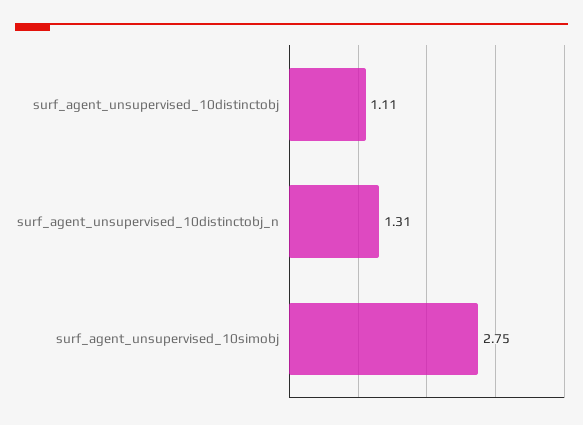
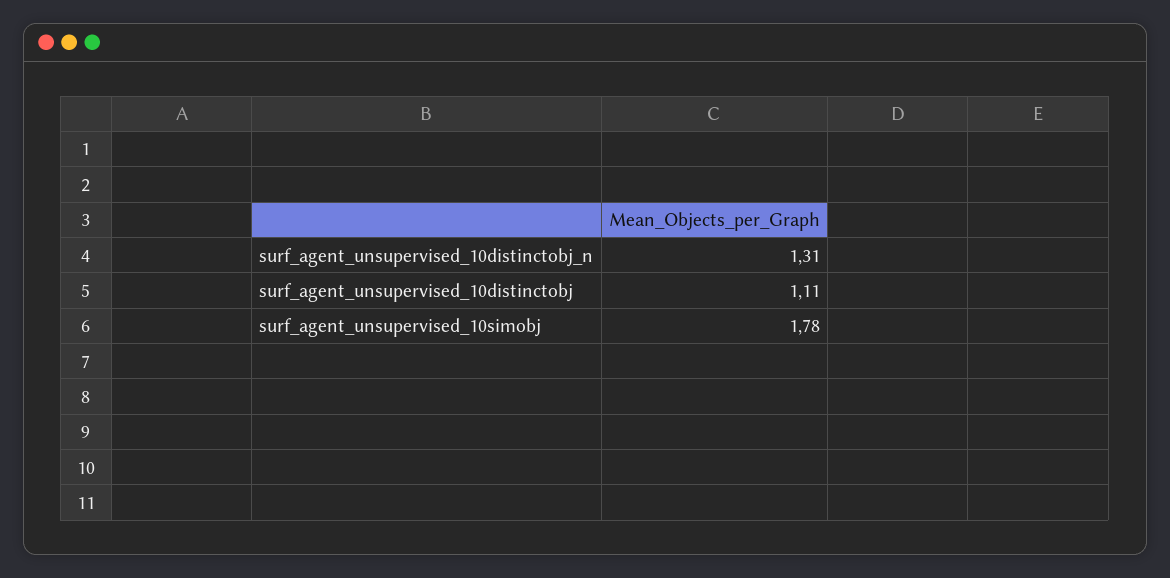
  {
    "surf_agent_unsupervised_10distinctobj": 1.11,
    "surf_agent_unsupervised_10distinctobj_n": 1.31,
-   "surf_agent_unsupervised_10simobj": 2.75
+   "surf_agent_unsupervised_10simobj": 1.78
  }

